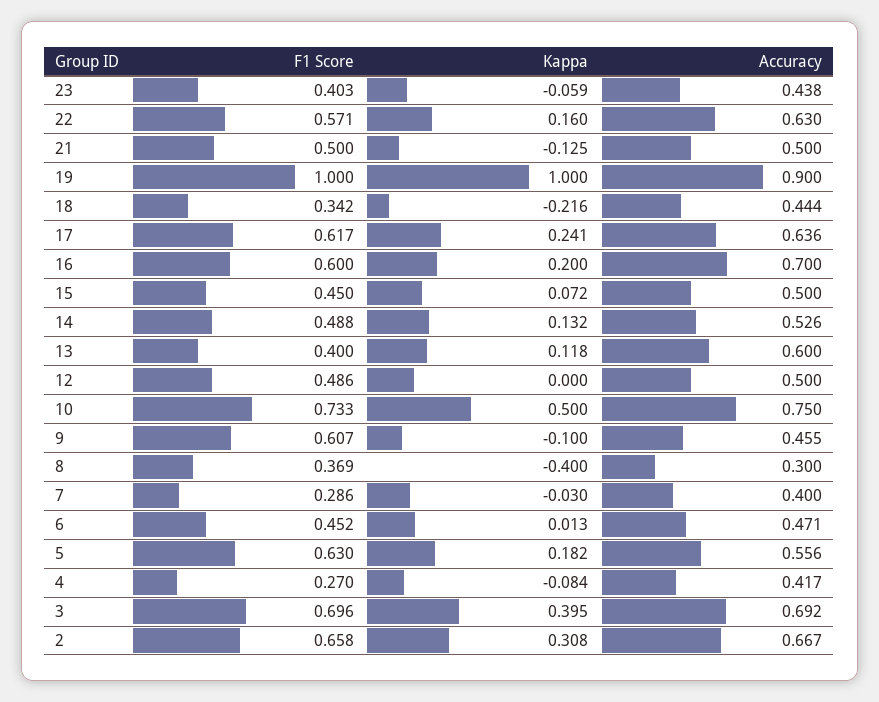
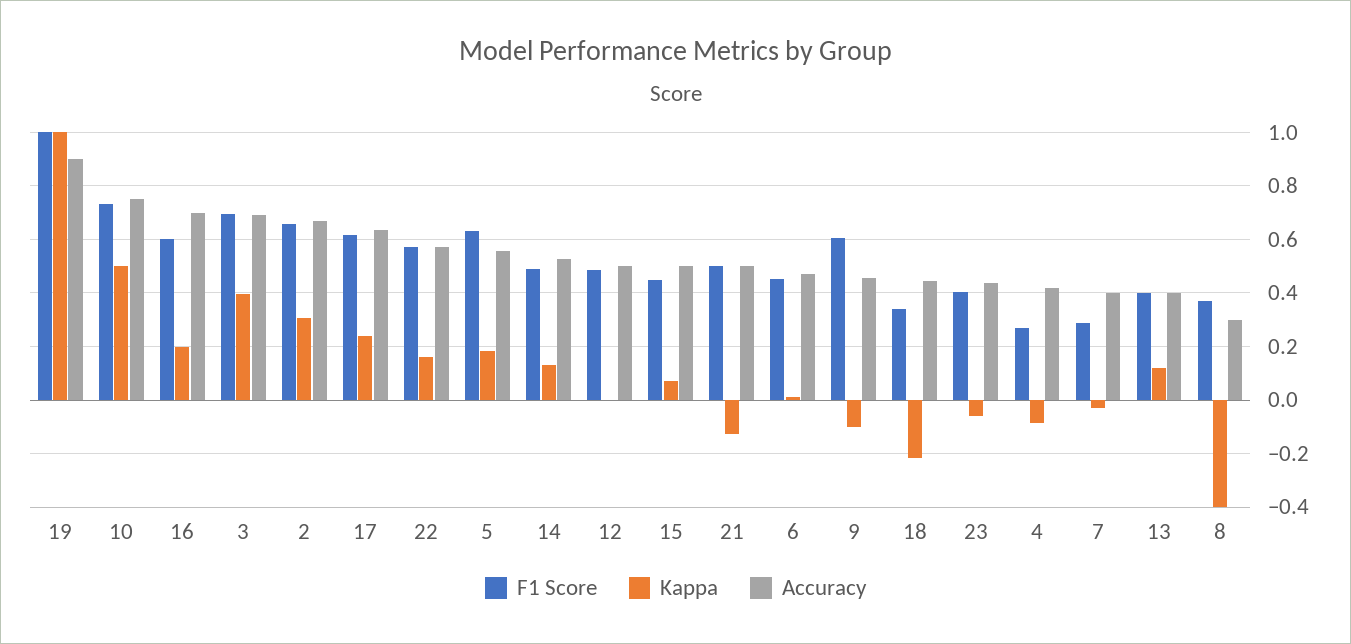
  {
    "F1 Score": {
      "23": 0.403,
      "22": 0.571,
      "21": 0.5,
      "19": 1,
      "18": 0.342,
      "17": 0.617,
      "16": 0.6,
      "15": 0.45,
      "14": 0.488,
      "13": 0.4,
      "12": 0.486,
      "10": 0.733,
      "9": 0.607,
      "8": 0.369,
      "7": 0.286,
      "6": 0.452,
      "5": 0.63,
      "4": 0.27,
      "3": 0.696,
      "2": 0.658
    },
    "Kappa": {
      "23": -0.059,
      "22": 0.16,
      "21": -0.125,
      "19": 1,
      "18": -0.216,
      "17": 0.241,
      "16": 0.2,
      "15": 0.072,
      "14": 0.132,
      "13": 0.118,
      "12": 0,
      "10": 0.5,
      "9": -0.1,
      "8": -0.4,
      "7": -0.03,
      "6": 0.013,
      "5": 0.182,
      "4": -0.084,
      "3": 0.395,
      "2": 0.308
    },
    "Accuracy": {
      "23": 0.438,
-     "22": 0.63,
+     "22": 0.575,
      "21": 0.5,
      "19": 0.9,
      "18": 0.444,
      "17": 0.636,
      "16": 0.7,
      "15": 0.5,
      "14": 0.526,
-     "13": 0.6,
+     "13": 0.4,
      "12": 0.5,
      "10": 0.75,
      "9": 0.455,
      "8": 0.3,
      "7": 0.4,
      "6": 0.471,
      "5": 0.556,
      "4": 0.417,
      "3": 0.692,
      "2": 0.667
    }
  }

